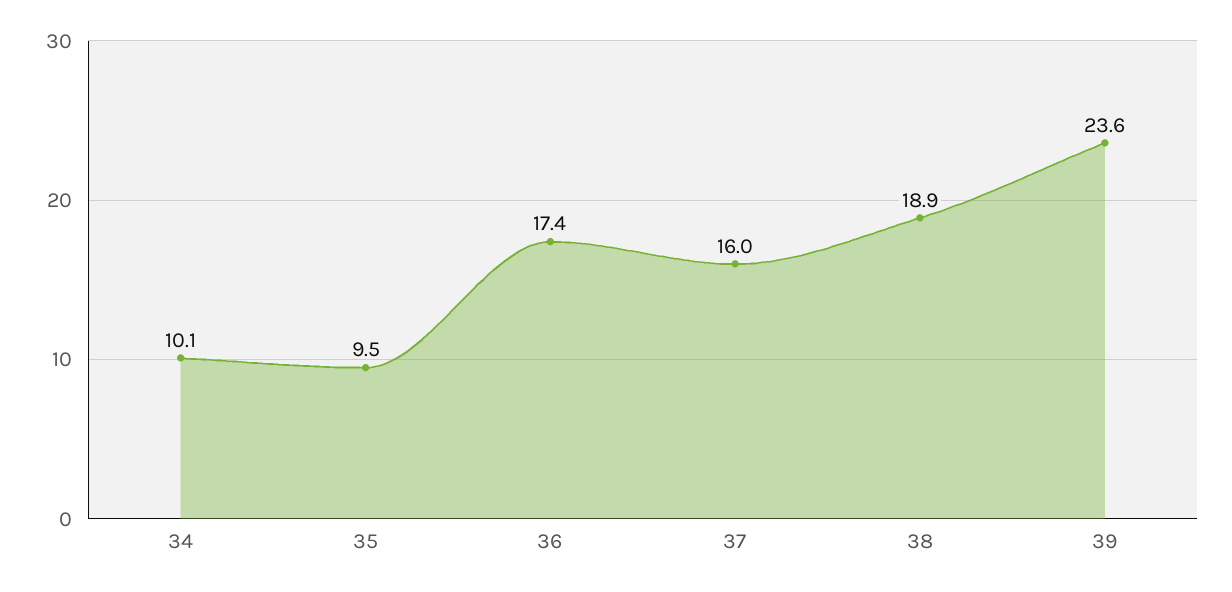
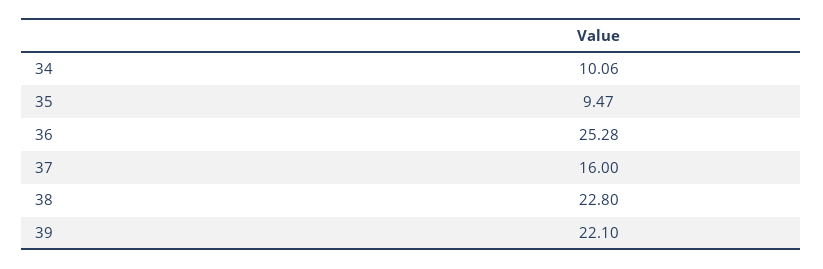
  {
    "34": 10.06,
    "35": 9.47,
-   "36": 17.4,
+   "36": 25.28,
    "37": 16,
-   "38": 18.9,
+   "38": 22.8,
-   "39": 23.6
+   "39": 22.1
  }

